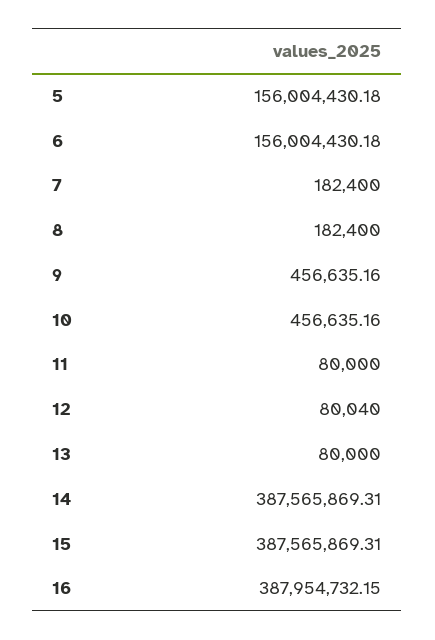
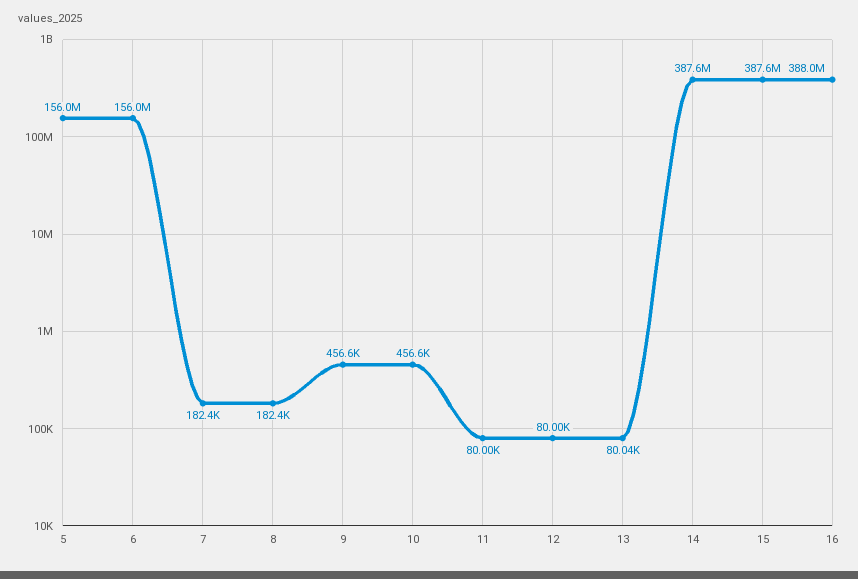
  {
    "5": 156004430.18,
    "6": 156004430.18,
    "7": 182400,
    "8": 182400,
    "9": 456635.16,
    "10": 456635.16,
    "11": 80000,
-   "12": 80040,
+   "12": 80000,
-   "13": 80000,
+   "13": 80040,
    "14": 387565869.31,
    "15": 387565869.31,
    "16": 387954732.15
  }

